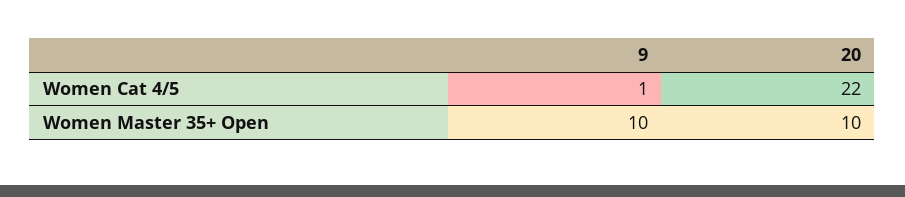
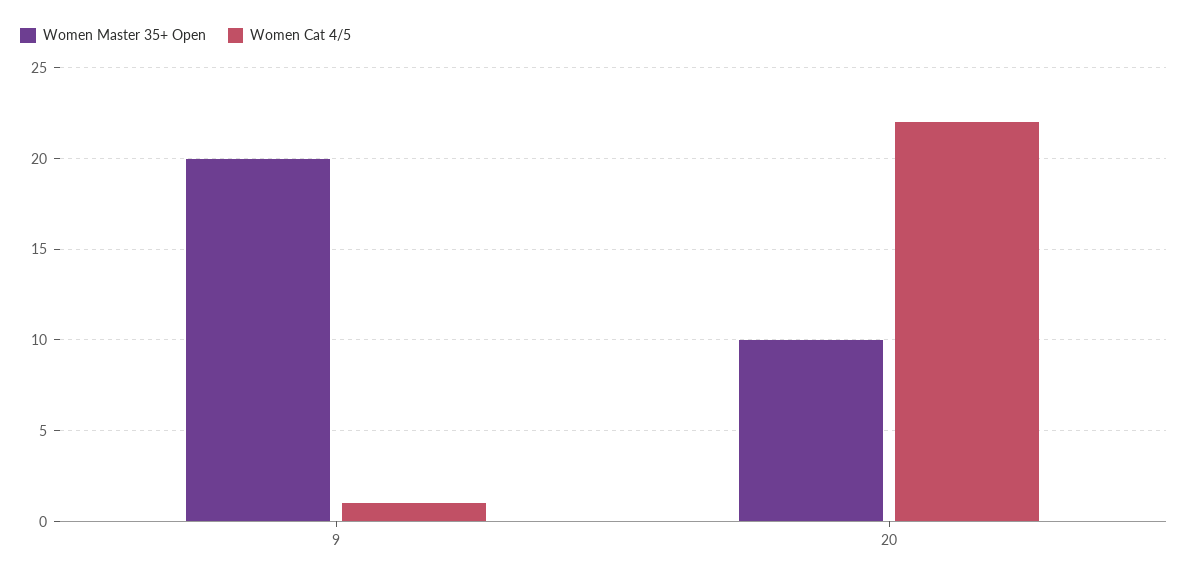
  {
    "Women Cat 4/5": {
      "9": 1,
      "20": 22
    },
    "Women Master 35+ Open": {
-     "9": 10,
+     "9": 20,
      "20": 10
    }
  }

